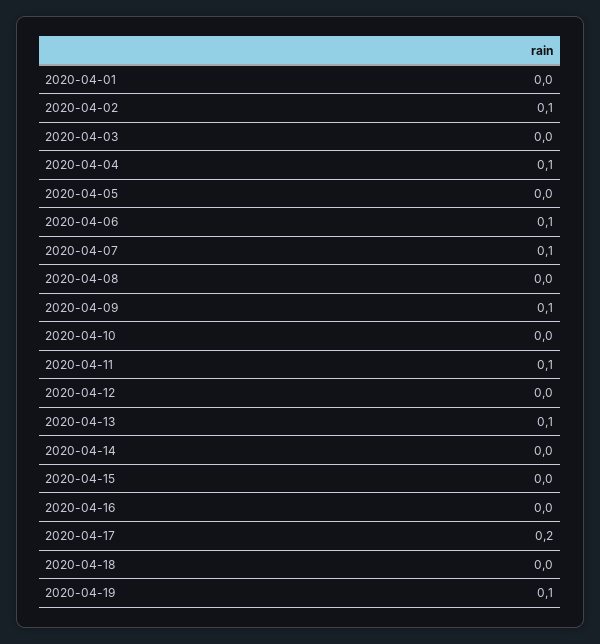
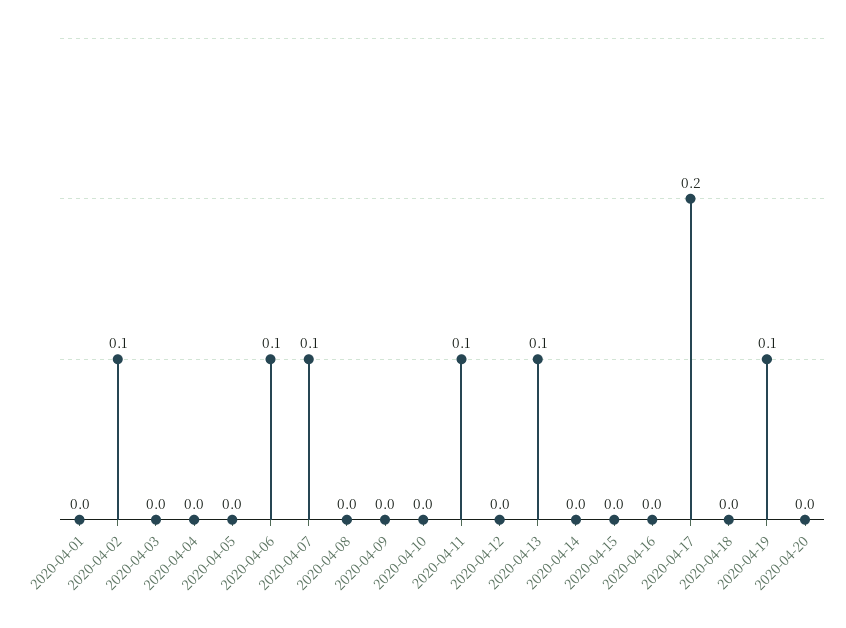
  {
    "2020-04-01": 0,
    "2020-04-02": 0.1,
    "2020-04-03": 0,
-   "2020-04-04": 0.1,
+   "2020-04-04": 0,
    "2020-04-05": 0,
    "2020-04-06": 0.1,
    "2020-04-07": 0.1,
    "2020-04-08": 0,
-   "2020-04-09": 0.1,
+   "2020-04-09": 0,
    "2020-04-10": 0,
    "2020-04-11": 0.1,
    "2020-04-12": 0,
    "2020-04-13": 0.1,
    "2020-04-14": 0,
    "2020-04-15": 0,
    "2020-04-16": 0,
    "2020-04-17": 0.2,
    "2020-04-18": 0,
-   "2020-04-19": 0.1
+   "2020-04-19": 0.1,
+   "2020-04-20": 0
  }

